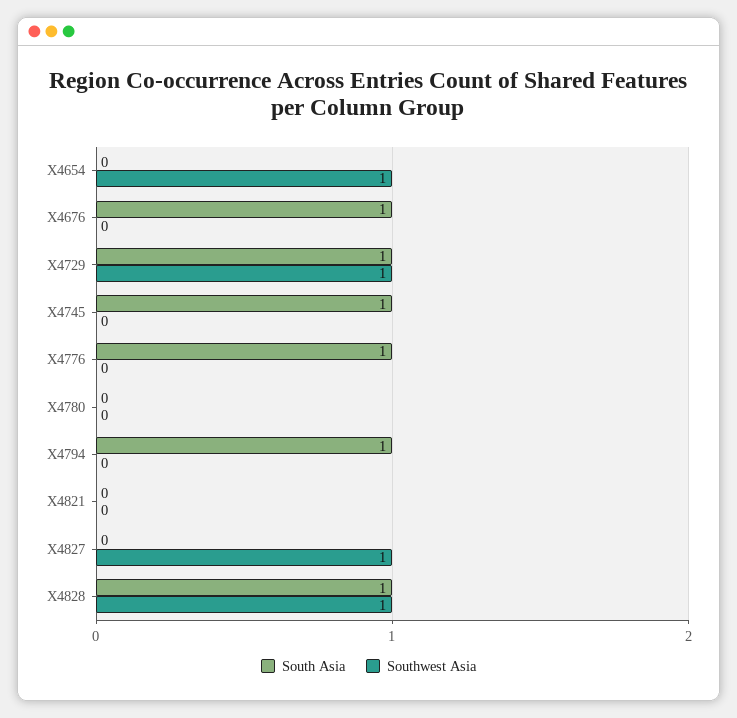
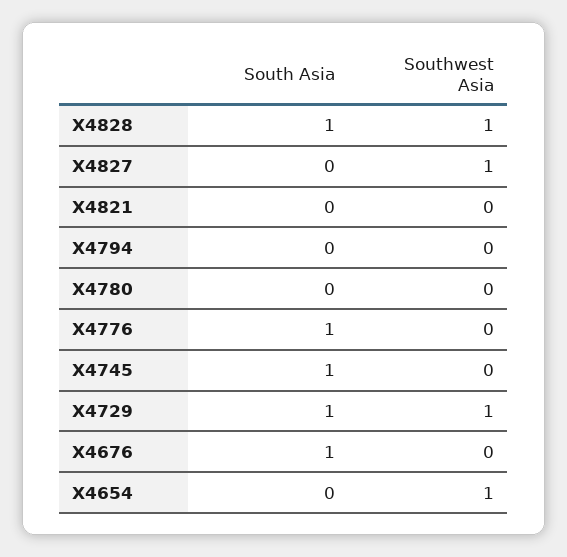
  {
    "South Asia": {
      "X4654": 0,
      "X4676": 1,
      "X4729": 1,
      "X4745": 1,
      "X4776": 1,
      "X4780": 0,
-     "X4794": 1,
+     "X4794": 0,
      "X4821": 0,
      "X4827": 0,
      "X4828": 1
    },
    "Southwest Asia": {
      "X4654": 1,
      "X4676": 0,
      "X4729": 1,
      "X4745": 0,
      "X4776": 0,
      "X4780": 0,
      "X4794": 0,
      "X4821": 0,
      "X4827": 1,
      "X4828": 1
    }
  }

